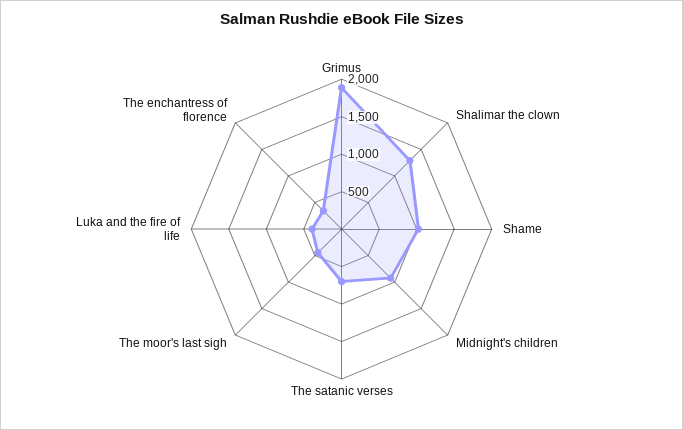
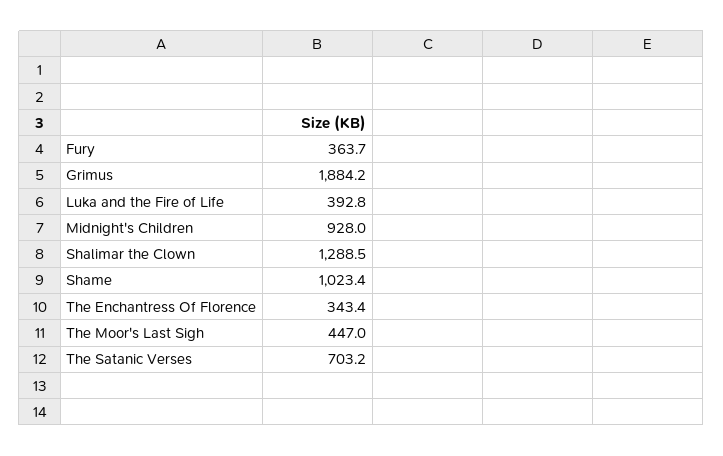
  {
    "Grimus": 1884.2,
    "Shalimar the clown": 1288.5,
    "Shame": 1023.4,
    "Midnight's children": 928,
    "The satanic verses": 703.2,
    "The moor's last sigh": 447,
    "Luka and the fire of life": 392.8,
-   "The enchantress of florence": 343.4
+   "The enchantress of florence": 343.4,
+   "Fury": 363.7
  }

